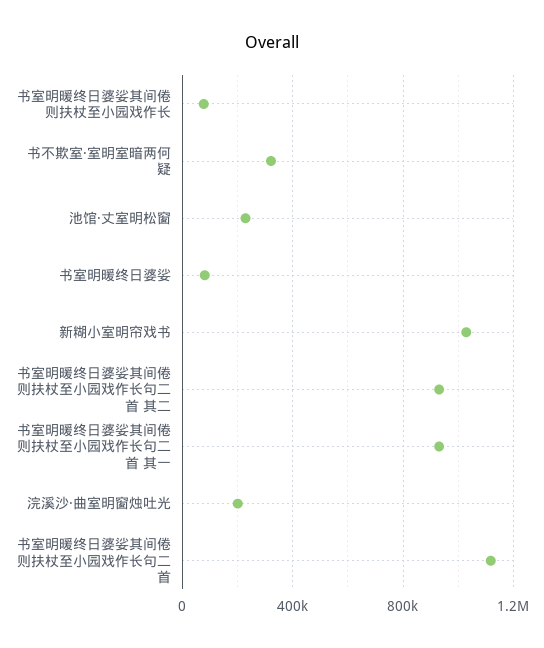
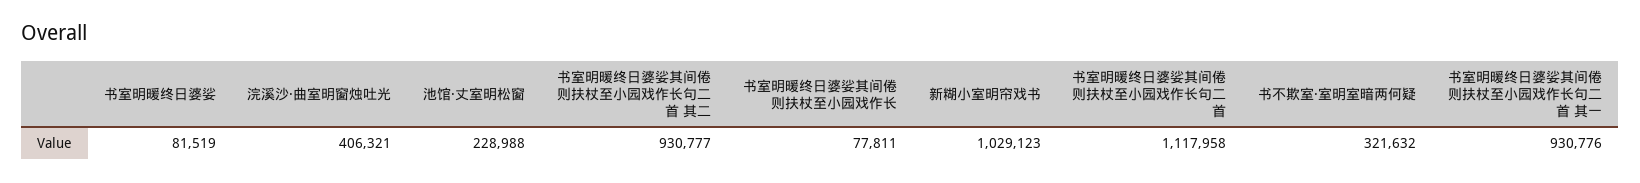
  {
    "书室明暖终日婆娑其间倦则扶杖至小园戏作长": 77811,
    "书不欺室·室明室暗两何疑": 321632,
    "池馆·丈室明松窗": 228988,
    "书室明暖终日婆娑": 81519,
    "新糊小室明帘戏书": 1029123,
    "书室明暖终日婆娑其间倦则扶杖至小园戏作长句二首 其二": 930777,
    "书室明暖终日婆娑其间倦则扶杖至小园戏作长句二首 其一": 930776,
-   "浣溪沙·曲室明窗烛吐光": 200000,
+   "浣溪沙·曲室明窗烛吐光": 406321,
    "书室明暖终日婆娑其间倦则扶杖至小园戏作长句二首": 1117958
  }

